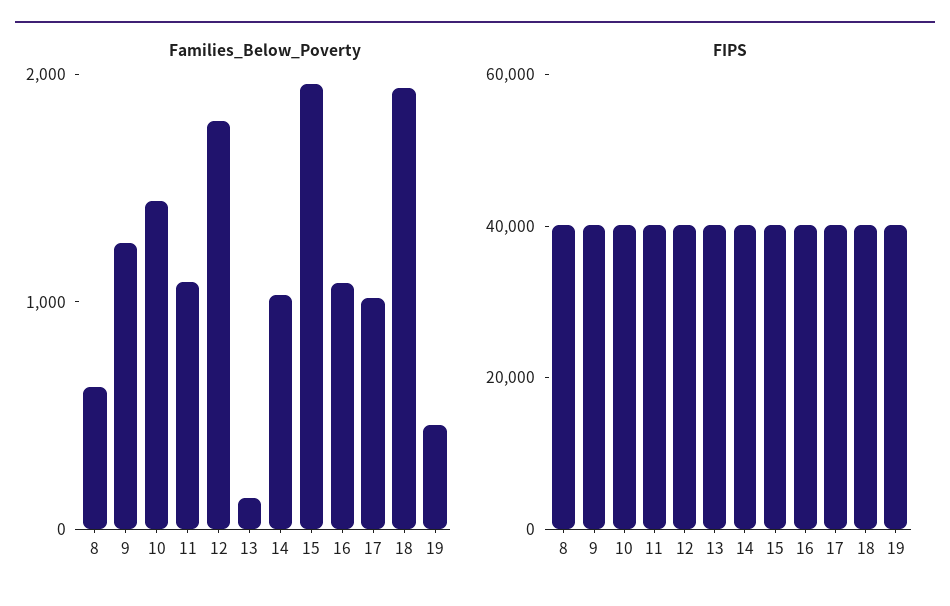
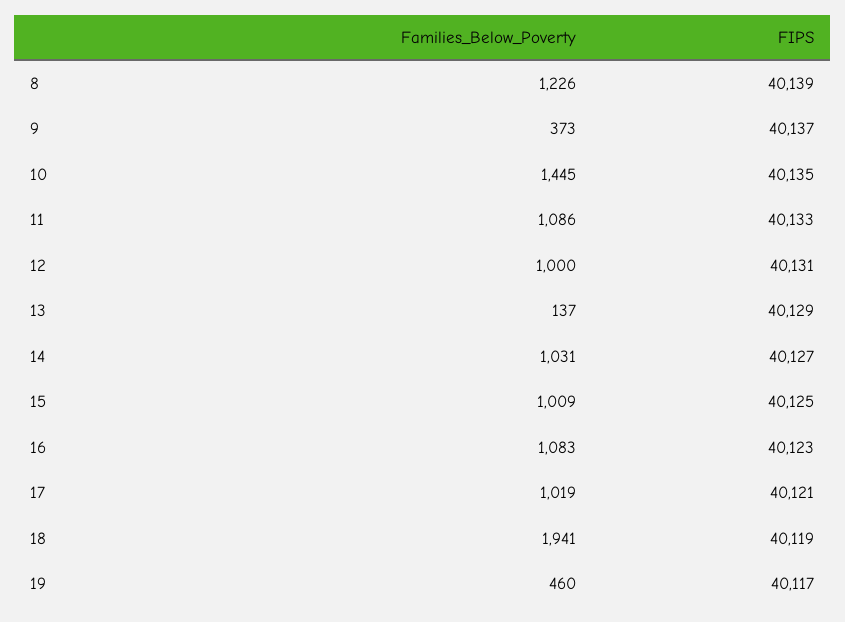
  {
    "Families_Below_Poverty": {
-     "8": 600,
+     "8": 1226,
-     "9": 1200,
+     "9": 373,
      "10": 1445,
      "11": 1086,
-     "12": 1800,
+     "12": 1000,
      "13": 137,
      "14": 1031,
-     "15": 2000,
+     "15": 1009,
      "16": 1083,
      "17": 1019,
      "18": 1941,
      "19": 460
    },
    "FIPS": {
      "8": 40139,
      "9": 40137,
      "10": 40135,
      "11": 40133,
      "12": 40131,
      "13": 40129,
      "14": 40127,
      "15": 40125,
      "16": 40123,
      "17": 40121,
      "18": 40119,
      "19": 40117
    }
  }

